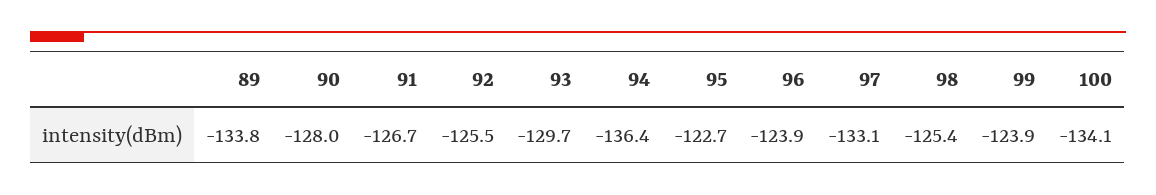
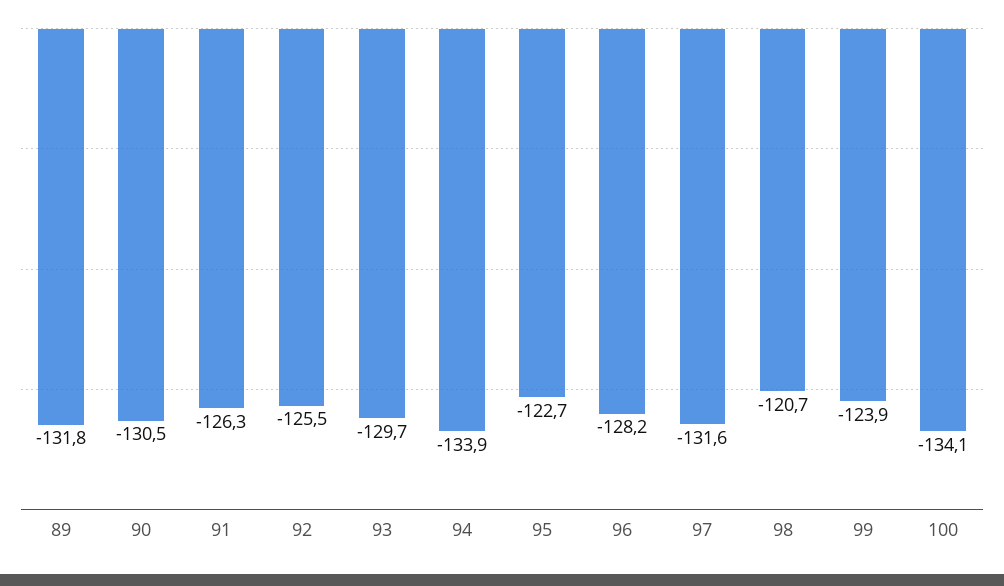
  {
-   "89": -133.8,
+   "89": -131.8,
-   "90": -128,
+   "90": -130.5,
-   "91": -126.7,
+   "91": -126.3,
    "92": -125.5,
    "93": -129.7,
-   "94": -136.4,
+   "94": -133.9,
    "95": -122.7,
-   "96": -123.9,
+   "96": -128.2,
-   "97": -133.1,
+   "97": -131.6,
-   "98": -125.4,
+   "98": -120.7,
    "99": -123.9,
    "100": -134.1
  }

